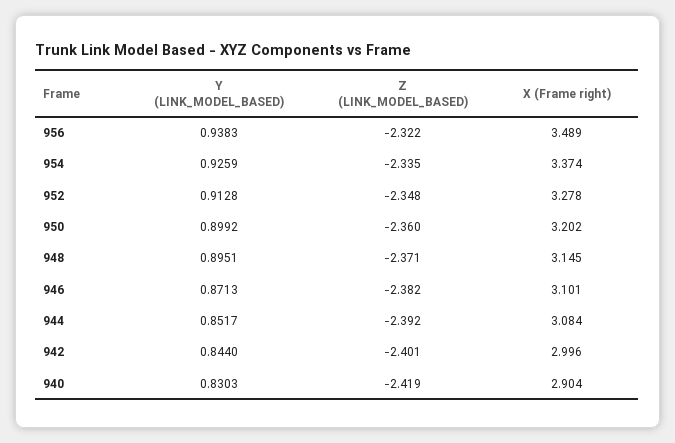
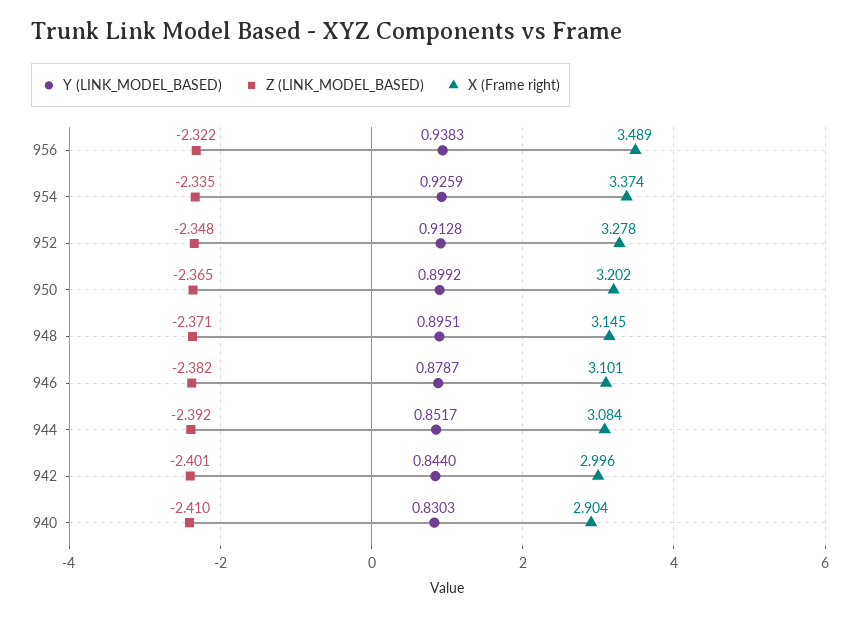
  {
    "Y (LINK_MODEL_BASED)": {
      "956": 0.9383,
      "954": 0.9259,
      "952": 0.9128,
      "950": 0.8992,
      "948": 0.8951,
-     "946": 0.8713,
+     "946": 0.8787,
      "944": 0.8517,
      "942": 0.844,
      "940": 0.8303
    },
    "Z (LINK_MODEL_BASED)": {
      "956": -2.322,
      "954": -2.335,
      "952": -2.348,
-     "950": -2.36,
+     "950": -2.365,
      "948": -2.371,
      "946": -2.382,
      "944": -2.392,
      "942": -2.401,
-     "940": -2.419
+     "940": -2.41
    },
    "X (Frame right)": {
      "956": 3.489,
      "954": 3.374,
      "952": 3.278,
      "950": 3.202,
      "948": 3.145,
      "946": 3.101,
      "944": 3.084,
      "942": 2.996,
      "940": 2.904
    }
  }

